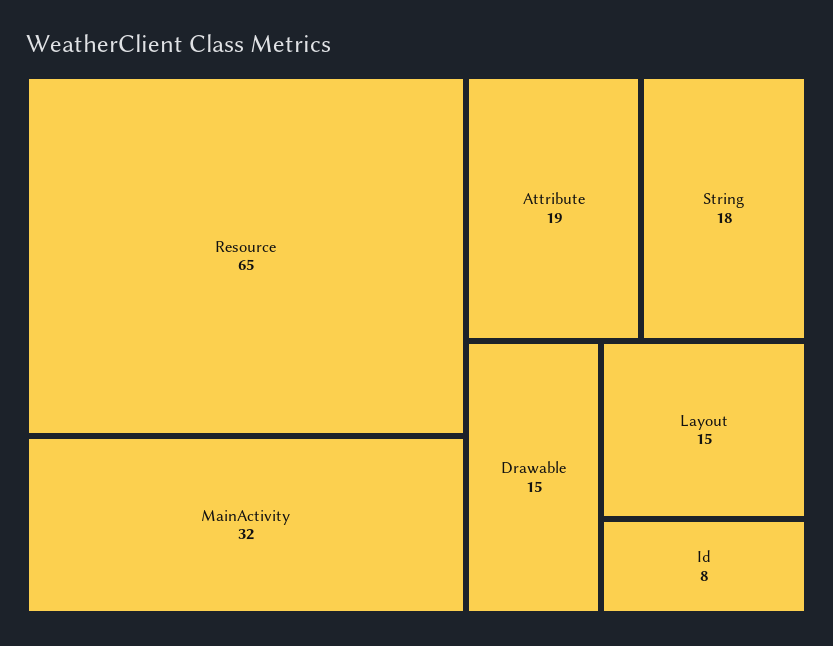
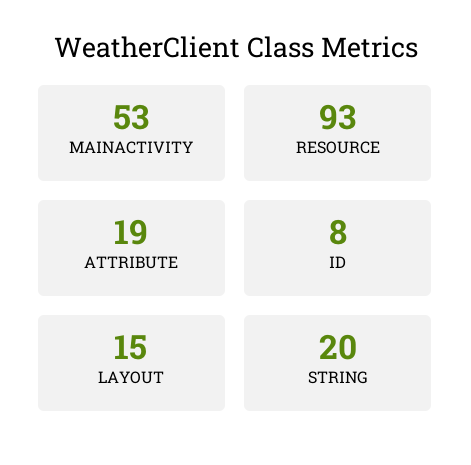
  {
-   "Resource": 65,
+   "Resource": 93,
-   "MainActivity": 32,
+   "MainActivity": 53,
    "Attribute": 19,
-   "String": 18,
+   "String": 20,
-   "Drawable": 15,
    "Layout": 15,
    "Id": 8
  }

